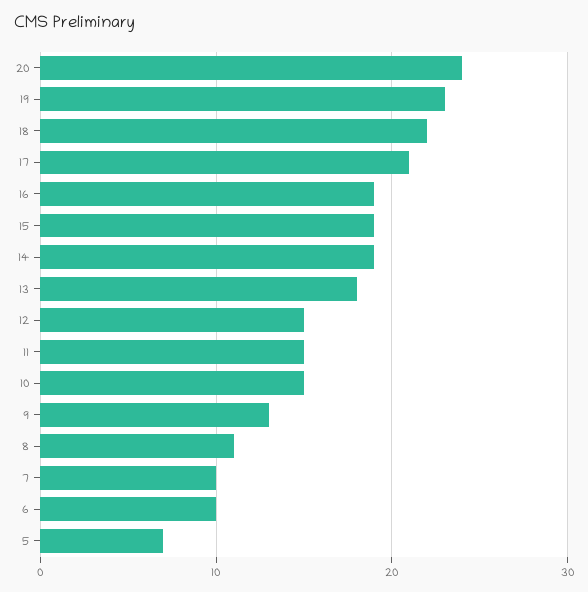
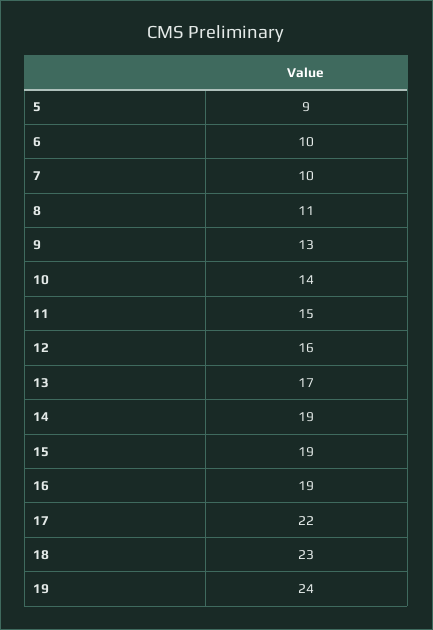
  {
-   "20": 24,
-   "19": 23,
+   "19": 24,
-   "18": 22,
+   "18": 23,
-   "17": 21,
+   "17": 22,
    "16": 19,
    "15": 19,
    "14": 19,
-   "13": 18,
+   "13": 17,
-   "12": 15,
+   "12": 16,
    "11": 15,
-   "10": 15,
+   "10": 14,
    "9": 13,
    "8": 11,
    "7": 10,
    "6": 10,
-   "5": 7
+   "5": 9
  }

